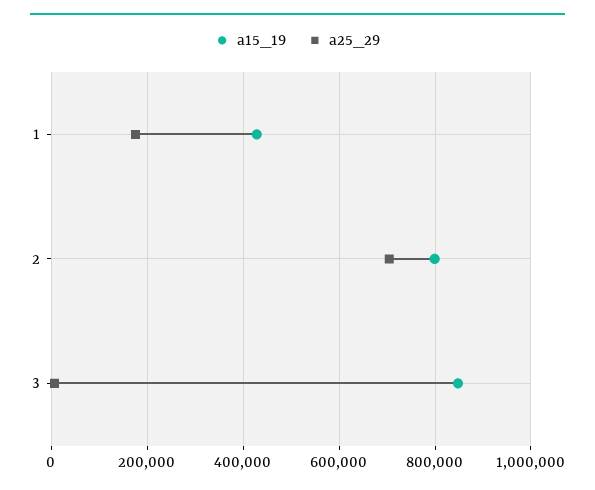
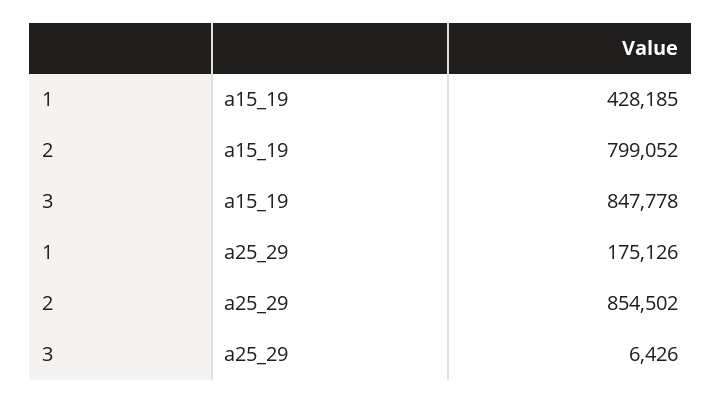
  {
    "a15_19": {
      "1": 428185,
      "2": 799052,
      "3": 847778
    },
    "a25_29": {
      "1": 175126,
-     "2": 700000,
+     "2": 854502,
      "3": 6426
    }
  }

